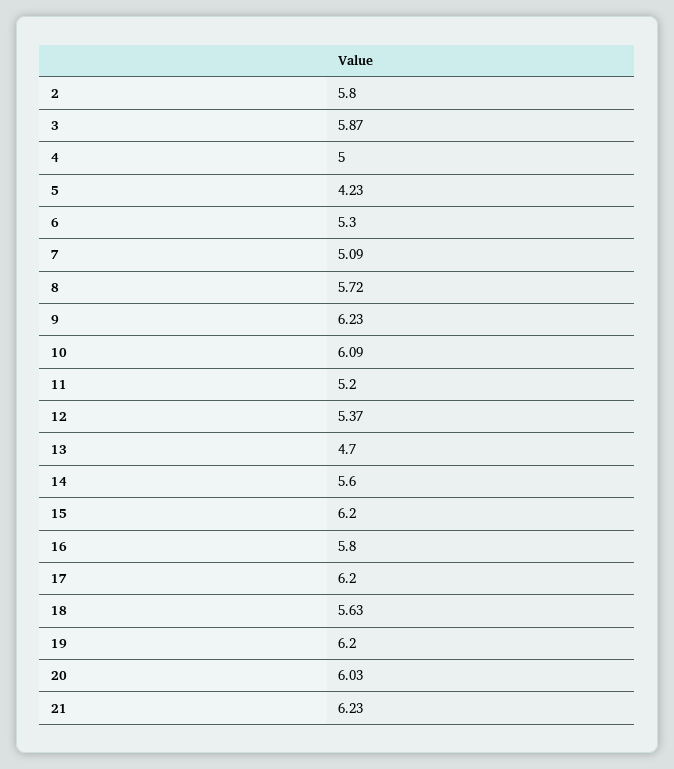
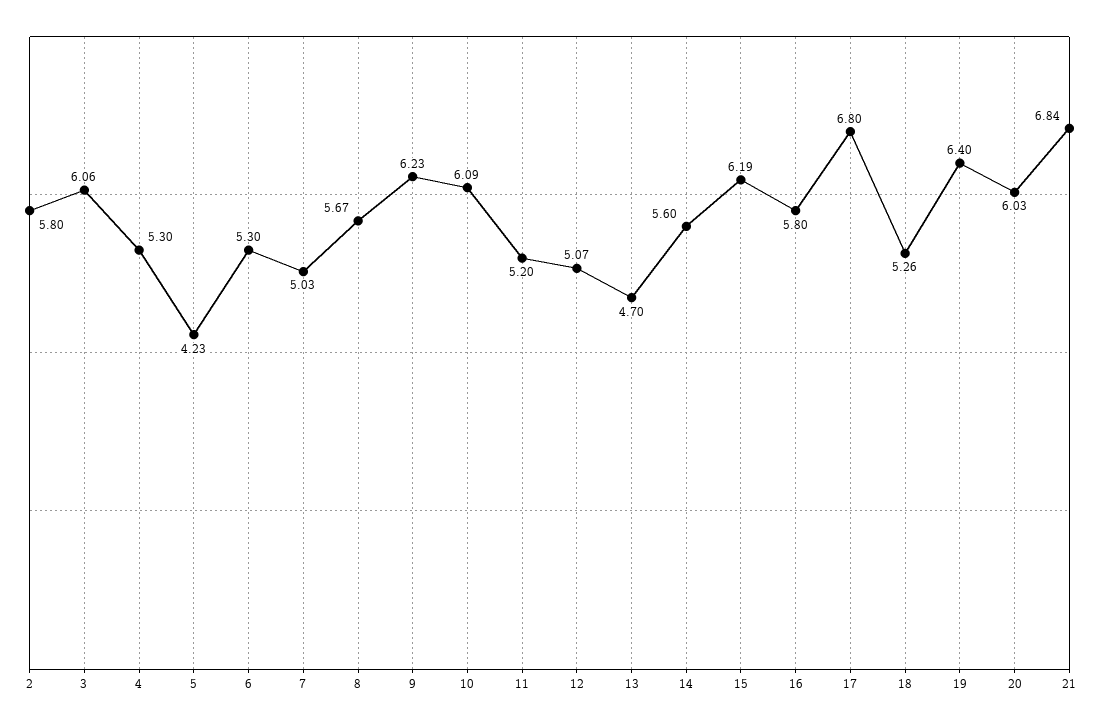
  {
    "2": 5.8,
-   "3": 5.87,
+   "3": 6.06,
-   "4": 5,
+   "4": 5.3,
    "5": 4.23,
    "6": 5.3,
-   "7": 5.09,
+   "7": 5.03,
-   "8": 5.72,
+   "8": 5.67,
    "9": 6.23,
    "10": 6.09,
    "11": 5.2,
-   "12": 5.37,
+   "12": 5.07,
    "13": 4.7,
    "14": 5.6,
-   "15": 6.2,
+   "15": 6.19,
    "16": 5.8,
-   "17": 6.2,
+   "17": 6.8,
-   "18": 5.63,
+   "18": 5.26,
-   "19": 6.2,
+   "19": 6.4,
    "20": 6.03,
-   "21": 6.23
+   "21": 6.84
  }

